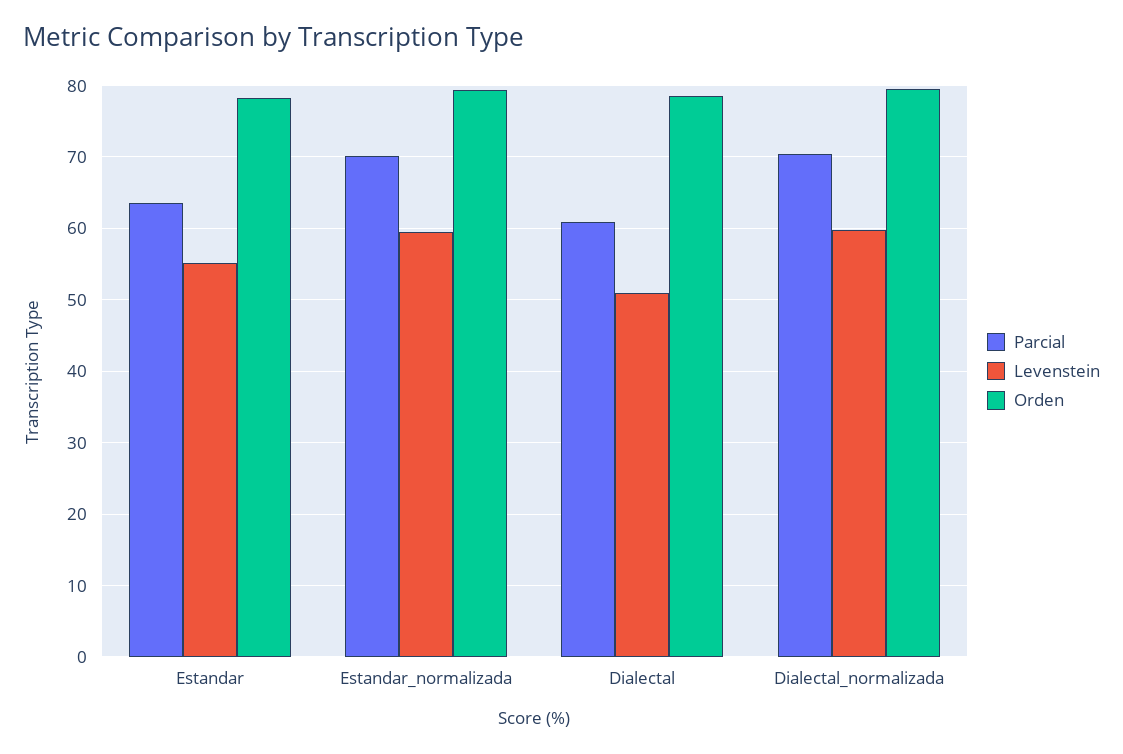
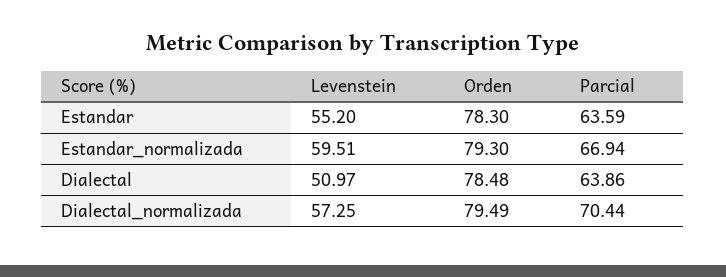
  {
    "Parcial": {
      "Estandar": 63.59,
-     "Estandar_normalizada": 70,
+     "Estandar_normalizada": 66.94,
-     "Dialectal": 61,
+     "Dialectal": 63.86,
      "Dialectal_normalizada": 70.44
    },
    "Levenstein": {
      "Estandar": 55.2,
      "Estandar_normalizada": 59.51,
      "Dialectal": 50.97,
-     "Dialectal_normalizada": 60
+     "Dialectal_normalizada": 57.25
    },
    "Orden": {
      "Estandar": 78.3,
      "Estandar_normalizada": 79.3,
      "Dialectal": 78.48,
      "Dialectal_normalizada": 79.49
    }
  }

